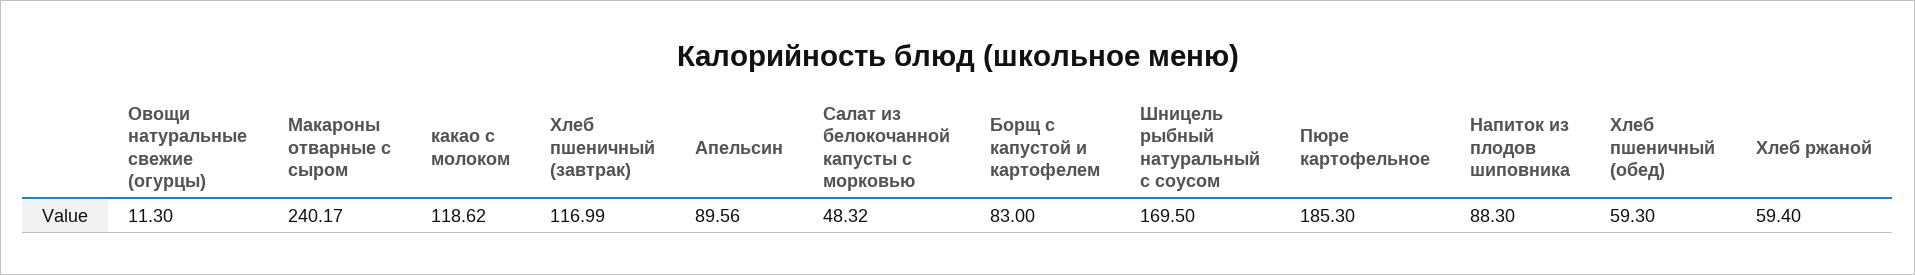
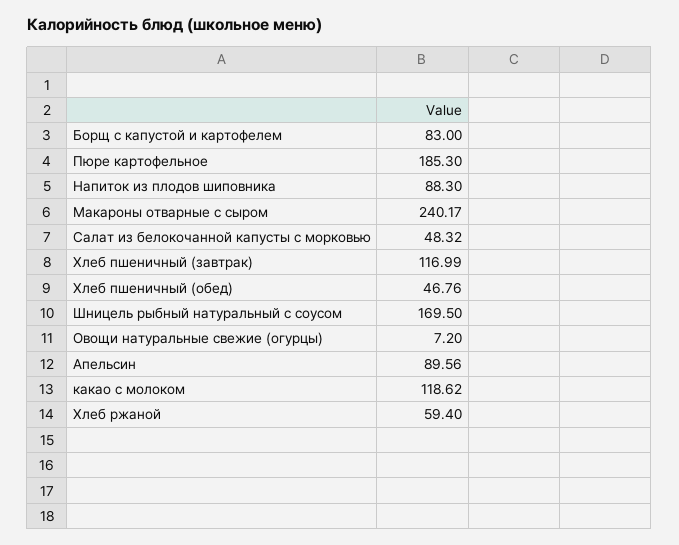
  {
-   "Овощи натуральные свежие (огурцы)": 11.3,
+   "Овощи натуральные свежие (огурцы)": 7.2,
    "Макароны отварные с сыром": 240.17,
    "какао с молоком": 118.62,
    "Хлеб пшеничный (завтрак)": 116.99,
    "Апельсин": 89.56,
    "Салат из белокочанной капусты с морковью": 48.32,
    "Борщ с капустой и картофелем": 83,
    "Шницель рыбный натуральный с соусом": 169.5,
    "Пюре картофельное": 185.3,
    "Напиток из плодов шиповника": 88.3,
-   "Хлеб пшеничный (обед)": 59.3,
+   "Хлеб пшеничный (обед)": 46.76,
    "Хлеб ржаной": 59.4
  }

